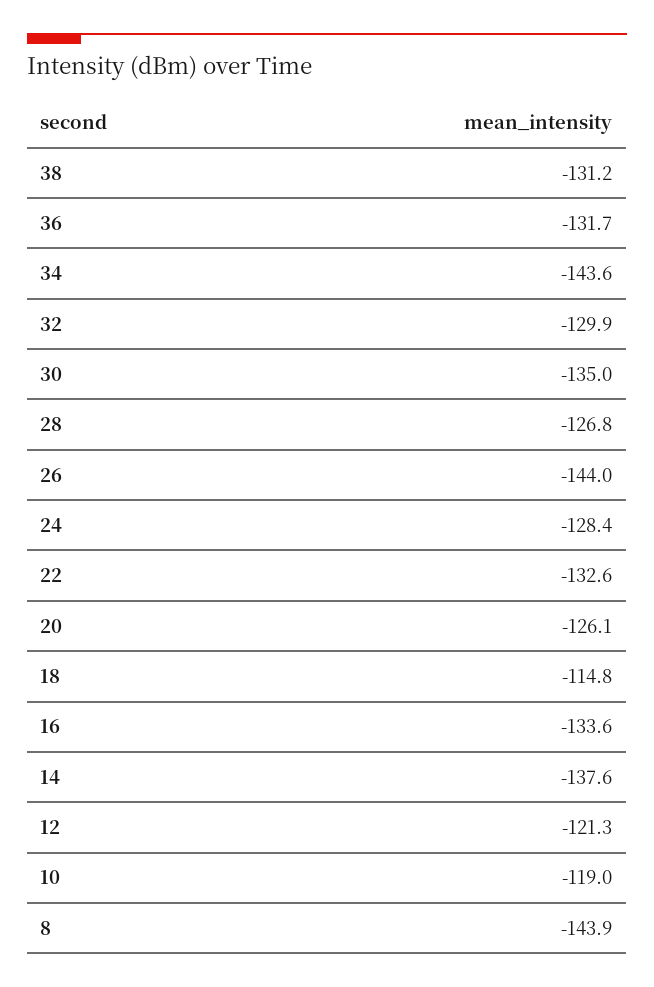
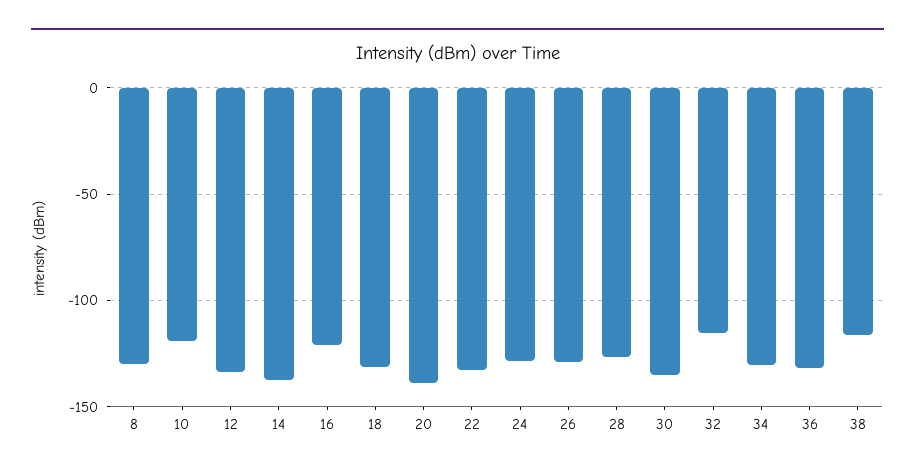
  {
-   "38": -131.2,
+   "38": -115,
    "36": -131.7,
-   "34": -143.6,
+   "34": -130,
-   "32": -129.9,
+   "32": -115,
    "30": -135,
    "28": -126.8,
-   "26": -144,
+   "26": -130,
    "24": -128.4,
    "22": -132.6,
-   "20": -126.1,
+   "20": -140,
-   "18": -114.8,
+   "18": -130,
-   "16": -133.6,
+   "16": -120,
    "14": -137.6,
-   "12": -121.3,
+   "12": -135,
    "10": -119,
-   "8": -143.9
+   "8": -130
  }

